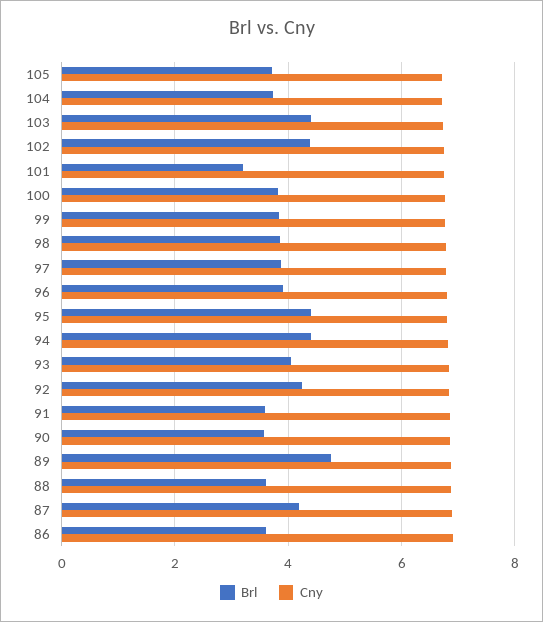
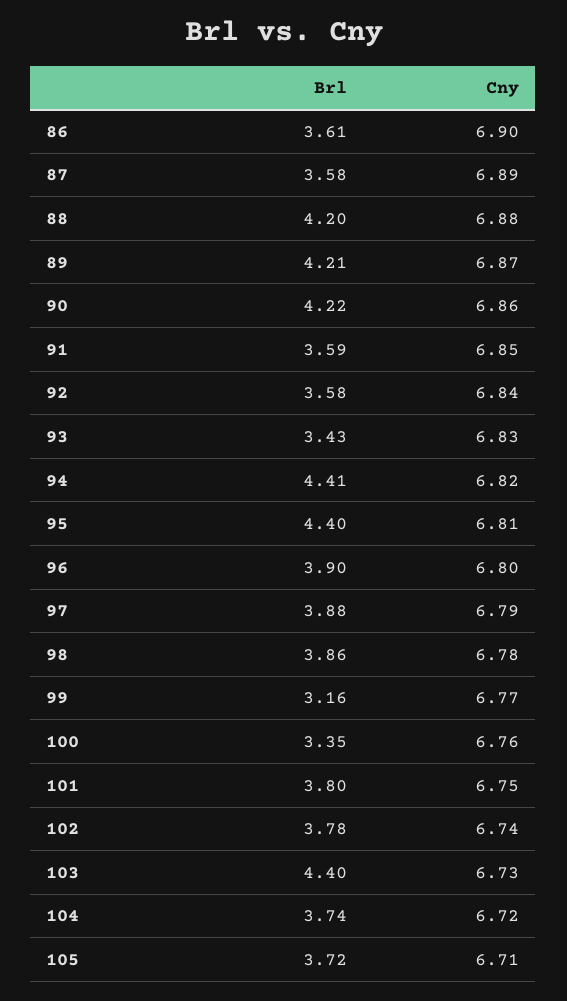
  {
    "Brl": {
      "105": 3.72,
      "104": 3.74,
      "103": 4.4,
-     "102": 4.4,
+     "102": 3.78,
-     "101": 3.2,
+     "101": 3.8,
-     "100": 3.8,
+     "100": 3.35,
-     "99": 3.8,
+     "99": 3.16,
      "98": 3.86,
      "97": 3.88,
      "96": 3.9,
      "95": 4.4,
      "94": 4.41,
-     "93": 4,
+     "93": 3.43,
-     "92": 4.2,
+     "92": 3.58,
      "91": 3.59,
-     "90": 3.6,
+     "90": 4.22,
-     "89": 4.8,
+     "89": 4.21,
-     "88": 3.6,
+     "88": 4.2,
-     "87": 4.2,
+     "87": 3.58,
      "86": 3.61
    },
    "Cny": {
      "105": 6.71,
      "104": 6.72,
      "103": 6.73,
      "102": 6.74,
      "101": 6.75,
      "100": 6.76,
      "99": 6.77,
      "98": 6.78,
      "97": 6.79,
      "96": 6.8,
      "95": 6.81,
      "94": 6.82,
      "93": 6.83,
      "92": 6.84,
      "91": 6.85,
      "90": 6.86,
      "89": 6.87,
      "88": 6.88,
      "87": 6.89,
      "86": 6.9
    }
  }

